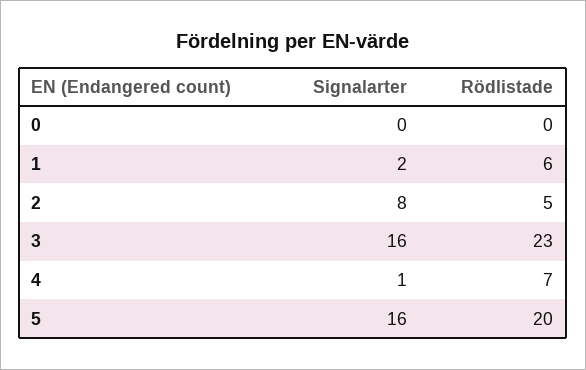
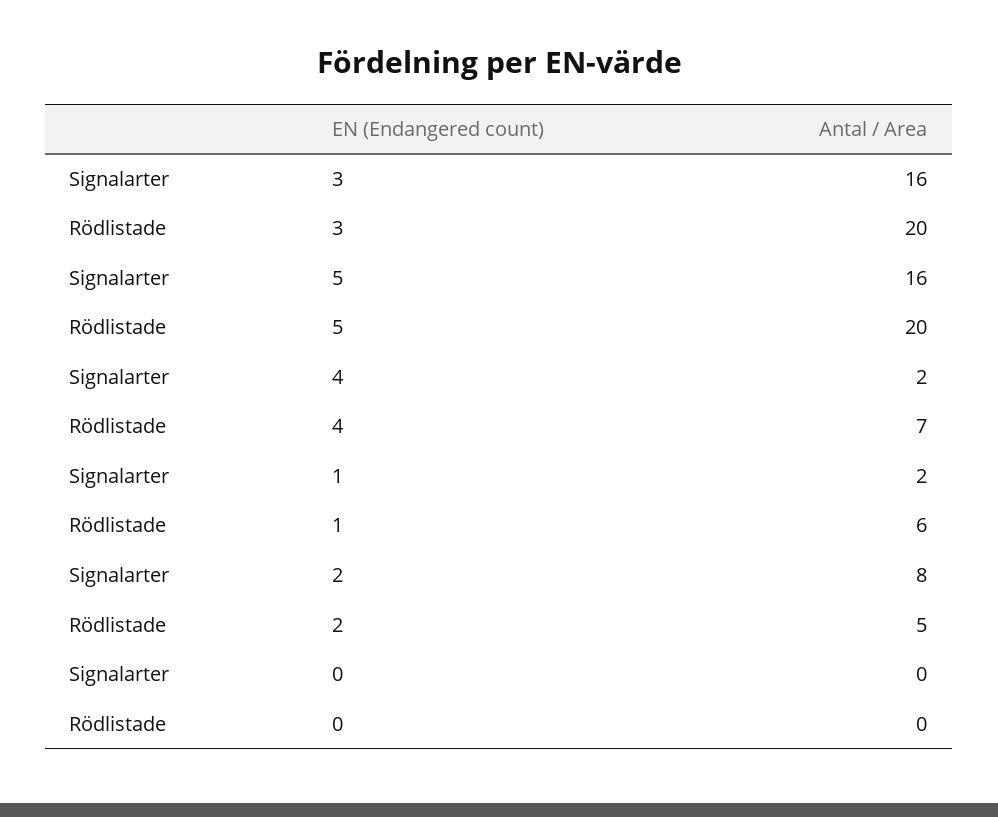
  {
    "Signalarter": {
      "0": 0,
      "1": 2,
      "2": 8,
      "3": 16,
-     "4": 1,
+     "4": 2,
      "5": 16
    },
    "Rödlistade": {
      "0": 0,
      "1": 6,
      "2": 5,
-     "3": 23,
+     "3": 20,
      "4": 7,
      "5": 20
    }
  }

